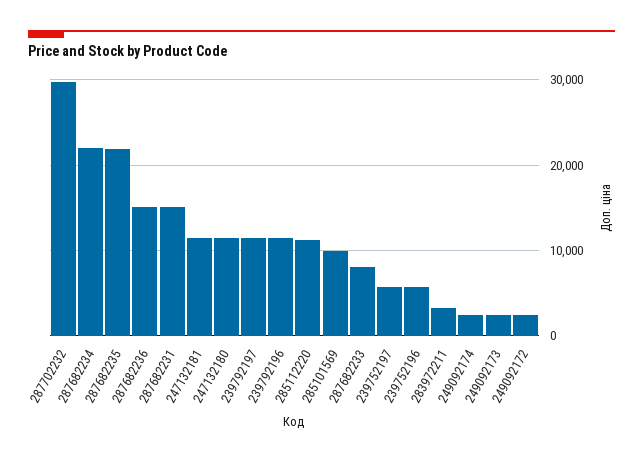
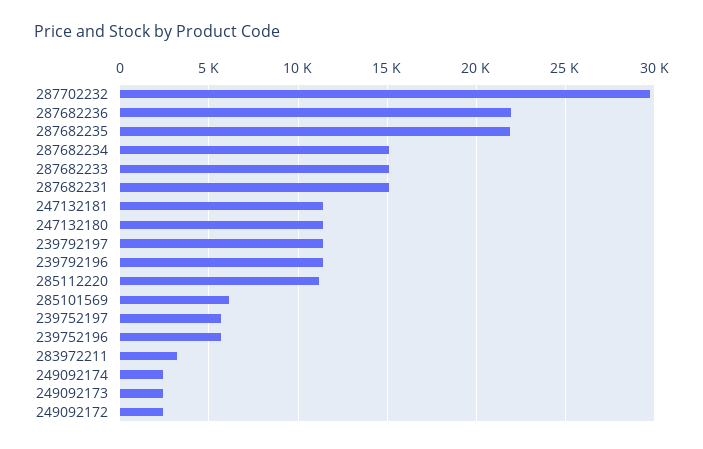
  {
    "287702232": 29500,
-   "287682234": 22000,
+   "287682234": 15000,
    "287682235": 22000,
-   "287682236": 15000,
+   "287682236": 22000,
    "287682231": 15000,
    "247132181": 11500,
    "247132180": 11500,
    "239792197": 11500,
    "239792196": 11500,
    "285112220": 11000,
-   "285101569": 10000,
+   "285101569": 6000,
-   "287682233": 8000,
+   "287682233": 15000,
    "239752197": 5500,
    "239752196": 5500,
    "283972211": 3000,
    "249092174": 2500,
    "249092173": 2500,
    "249092172": 2500
  }

